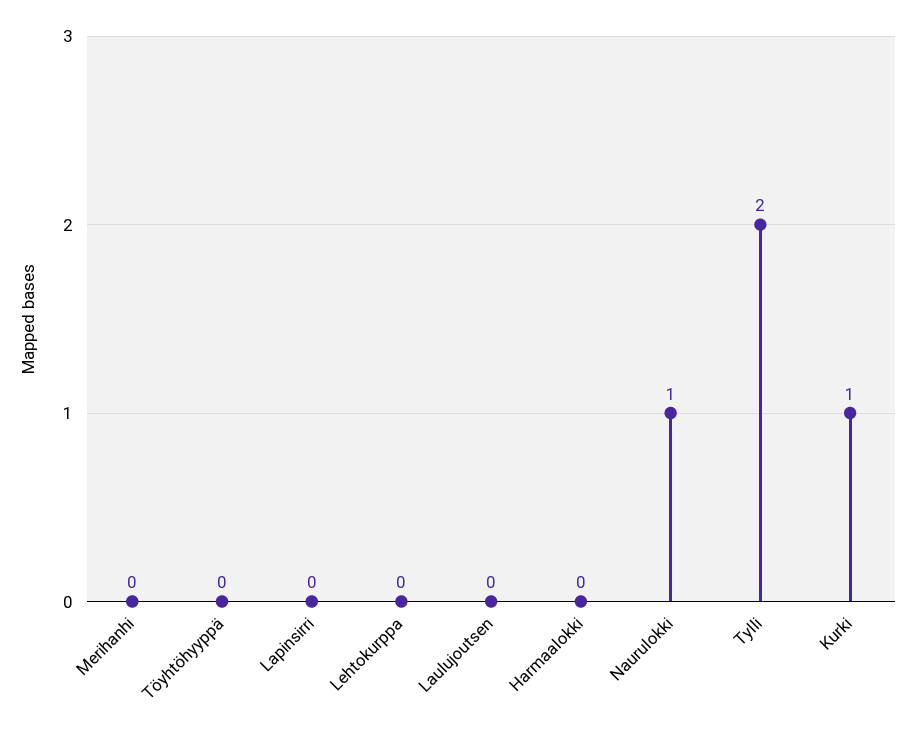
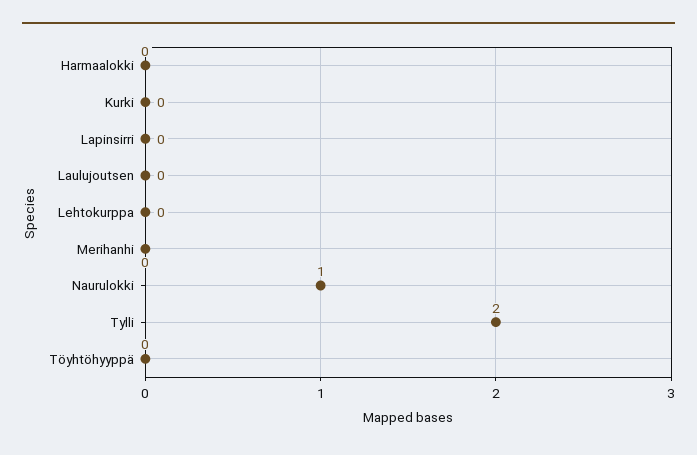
  {
    "Merihanhi": 0,
    "Töyhtöhyyppä": 0,
    "Lapinsirri": 0,
    "Lehtokurppa": 0,
    "Laulujoutsen": 0,
    "Harmaalokki": 0,
    "Naurulokki": 1,
    "Tylli": 2,
-   "Kurki": 1
+   "Kurki": 0
  }

